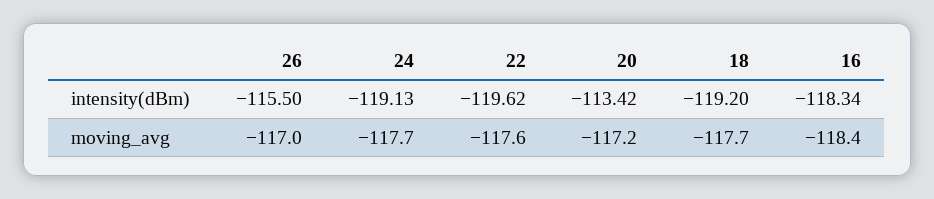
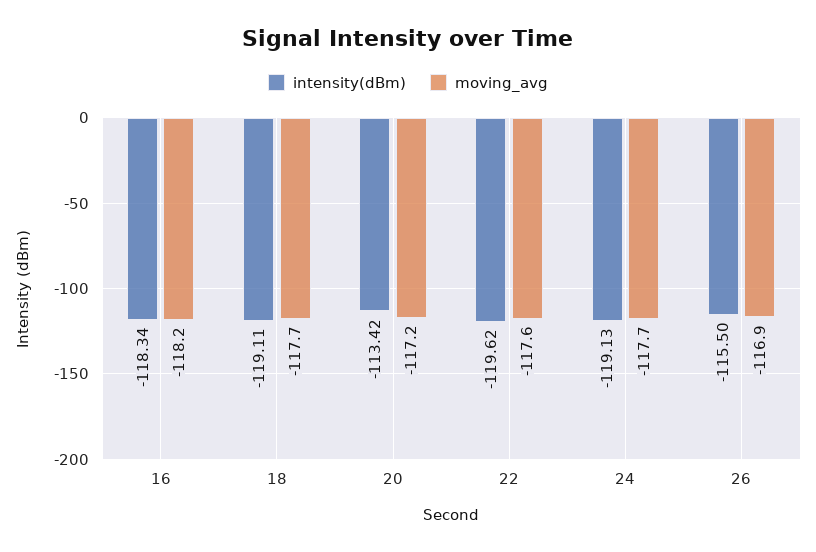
  {
    "intensity(dBm)": {
      "26": -115.5,
      "24": -119.13,
      "22": -119.62,
      "20": -113.42,
-     "18": -119.2,
+     "18": -119.11,
      "16": -118.34
    },
    "moving_avg": {
-     "26": -117,
+     "26": -116.9,
      "24": -117.7,
      "22": -117.6,
      "20": -117.2,
      "18": -117.7,
-     "16": -118.4
+     "16": -118.2
    }
  }

